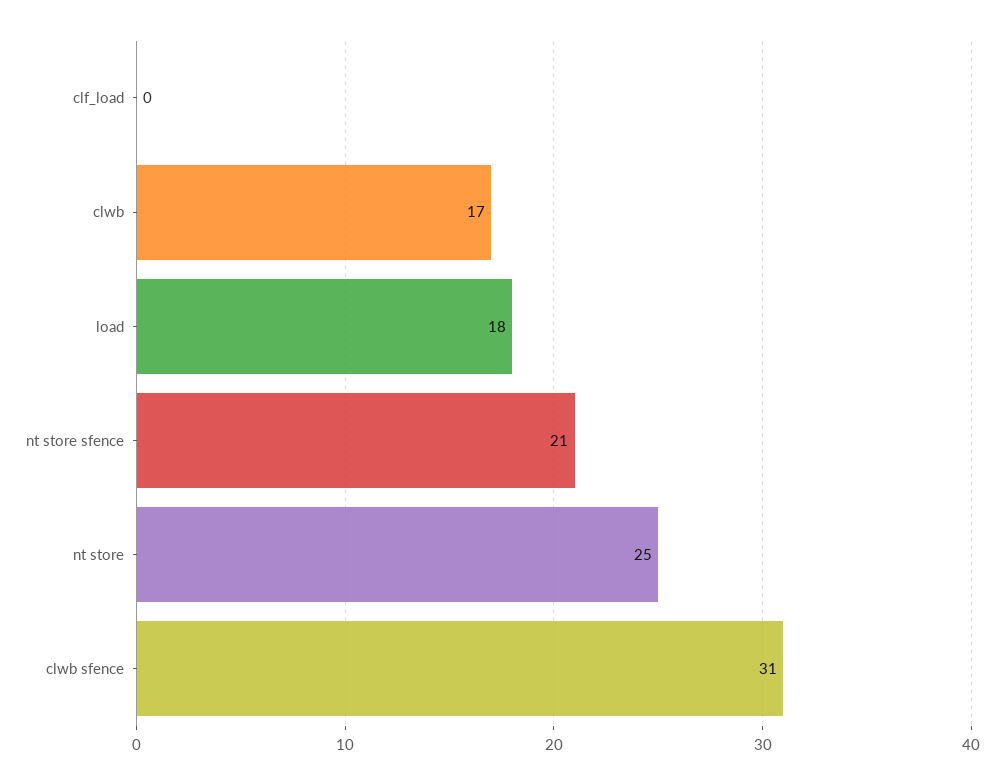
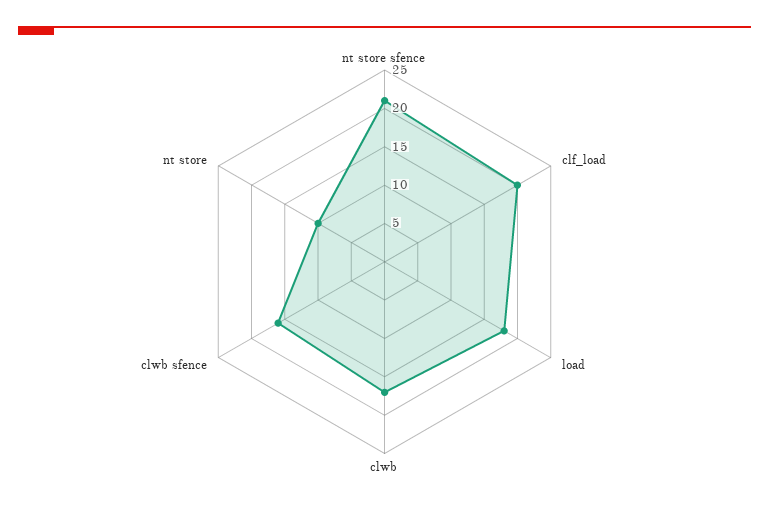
  {
-   "clf_load": 0,
+   "clf_load": 20,
    "clwb": 17,
    "load": 18,
    "nt store sfence": 21,
-   "nt store": 25,
+   "nt store": 10,
-   "clwb sfence": 31
+   "clwb sfence": 15
  }

